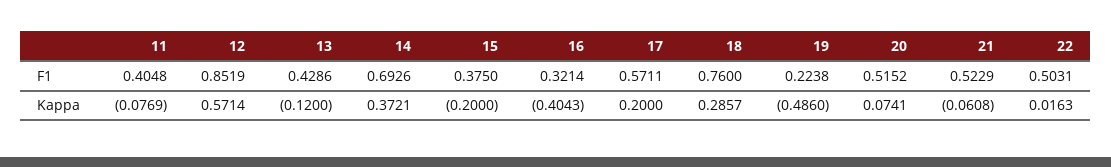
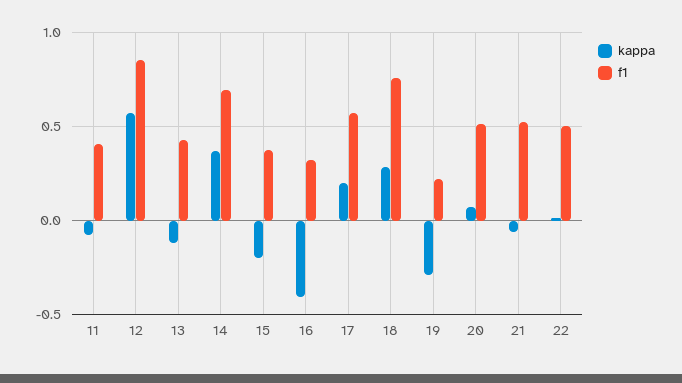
  {
    "F1": {
      "11": 0.4048,
      "12": 0.8519,
      "13": 0.4286,
      "14": 0.6926,
      "15": 0.375,
      "16": 0.3214,
      "17": 0.5711,
      "18": 0.76,
      "19": 0.2238,
      "20": 0.5152,
      "21": 0.5229,
      "22": 0.5031
    },
    "Kappa": {
      "11": -0.0769,
      "12": 0.5714,
      "13": -0.12,
      "14": 0.3721,
      "15": -0.2,
      "16": -0.4043,
      "17": 0.2,
      "18": 0.2857,
-     "19": -0.486,
+     "19": -0.3,
      "20": 0.0741,
      "21": -0.0608,
      "22": 0.0163
    }
  }

